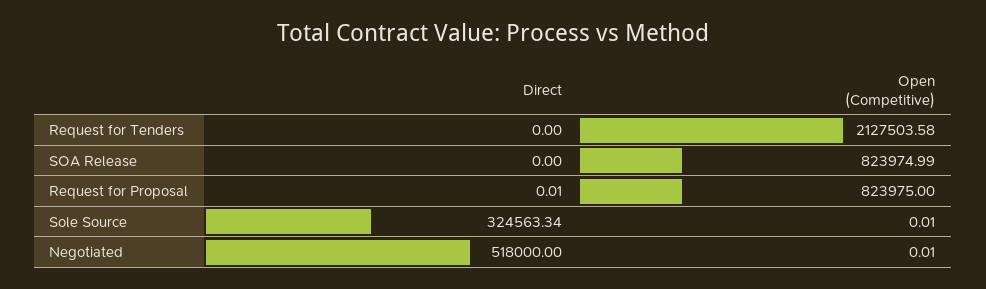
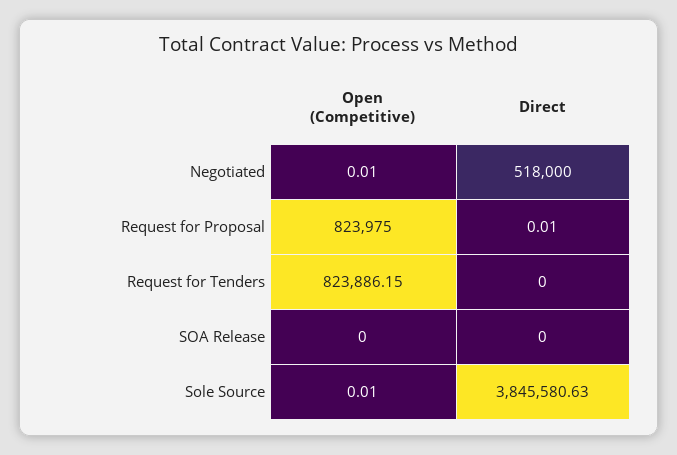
  {
    "Direct": {
      "Request for Tenders": 0,
      "SOA Release": 0,
      "Request for Proposal": 0.01,
-     "Sole Source": 324563.34,
+     "Sole Source": 3845580.63,
      "Negotiated": 518000
    },
    "Open (Competitive)": {
-     "Request for Tenders": 2127503.58,
+     "Request for Tenders": 823886.15,
-     "SOA Release": 823974.99,
+     "SOA Release": 0,
      "Request for Proposal": 823975,
      "Sole Source": 0.01,
      "Negotiated": 0.01
    }
  }

